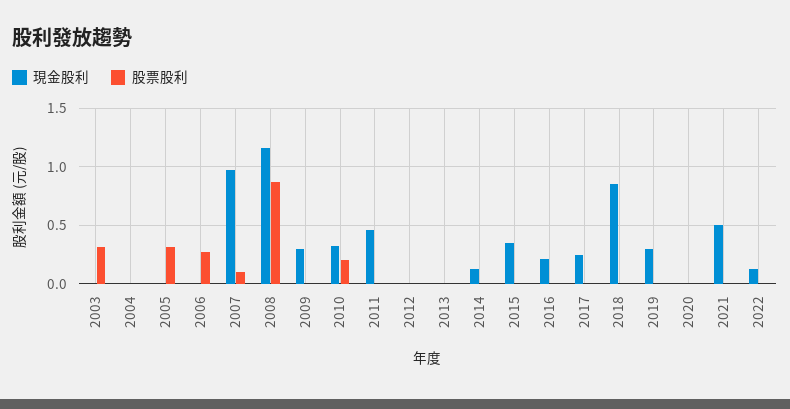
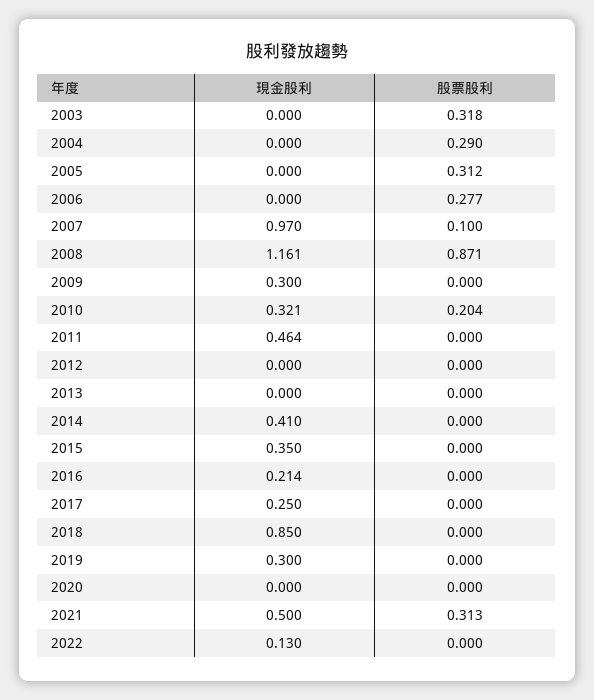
  {
    "現金股利": {
      "2003": 0,
      "2004": 0,
      "2005": 0,
      "2006": 0,
      "2007": 0.97,
      "2008": 1.161,
      "2009": 0.3,
      "2010": 0.321,
      "2011": 0.464,
      "2012": 0,
      "2013": 0,
-     "2014": 0.1,
+     "2014": 0.41,
      "2015": 0.35,
      "2016": 0.214,
      "2017": 0.25,
      "2018": 0.85,
      "2019": 0.3,
      "2020": 0,
      "2021": 0.5,
      "2022": 0.13
    },
    "股票股利": {
      "2003": 0.318,
-     "2004": 0,
+     "2004": 0.29,
      "2005": 0.312,
      "2006": 0.277,
      "2007": 0.1,
      "2008": 0.871,
      "2009": 0,
      "2010": 0.204,
      "2011": 0,
      "2012": 0,
      "2013": 0,
      "2014": 0,
      "2015": 0,
      "2016": 0,
      "2017": 0,
      "2018": 0,
      "2019": 0,
      "2020": 0,
-     "2021": 0,
+     "2021": 0.313,
      "2022": 0
    }
  }

